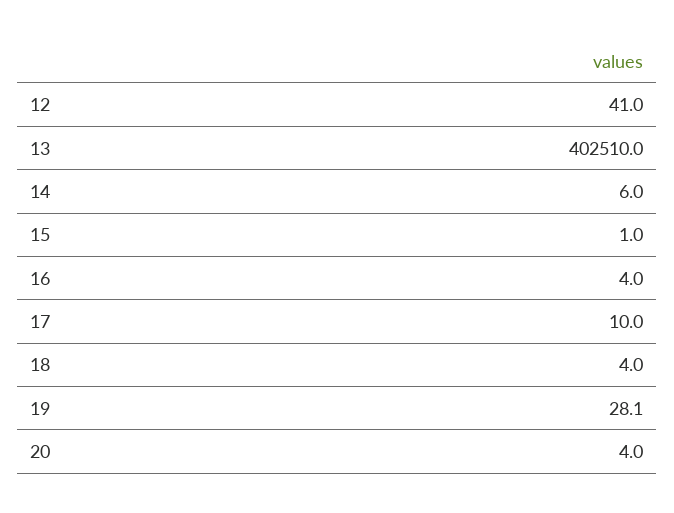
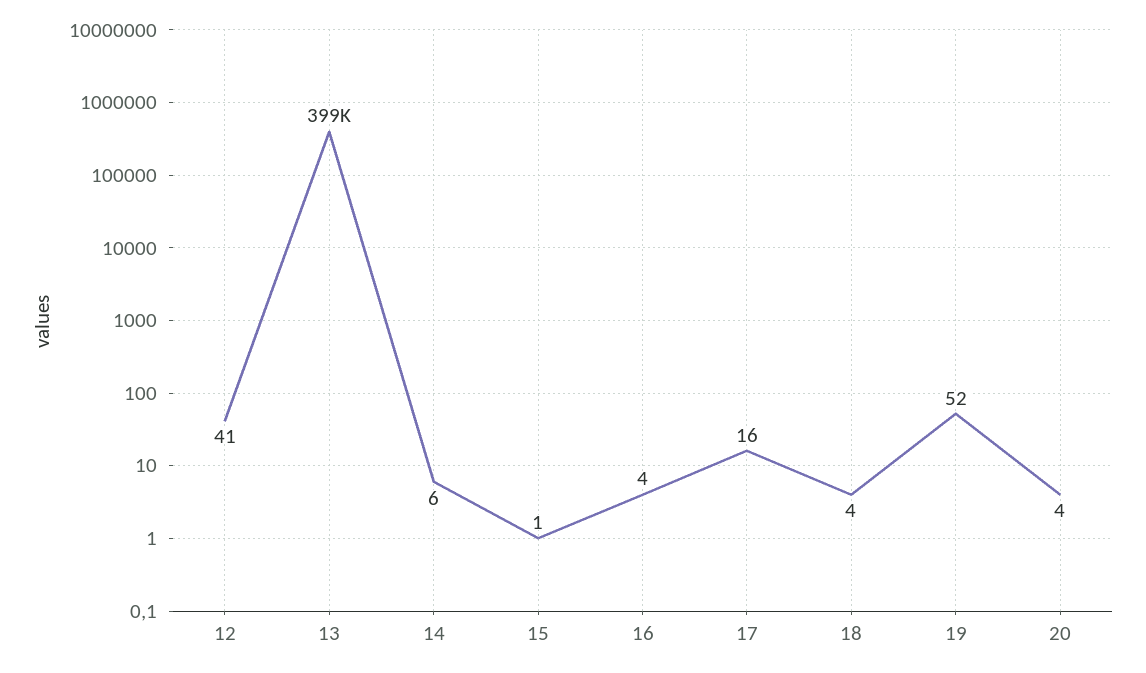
  {
    "12": 41,
-   "13": 402510,
+   "13": 399000,
    "14": 6,
    "15": 1,
    "16": 4,
-   "17": 10,
+   "17": 16,
    "18": 4,
-   "19": 28.1,
+   "19": 52,
    "20": 4
  }

